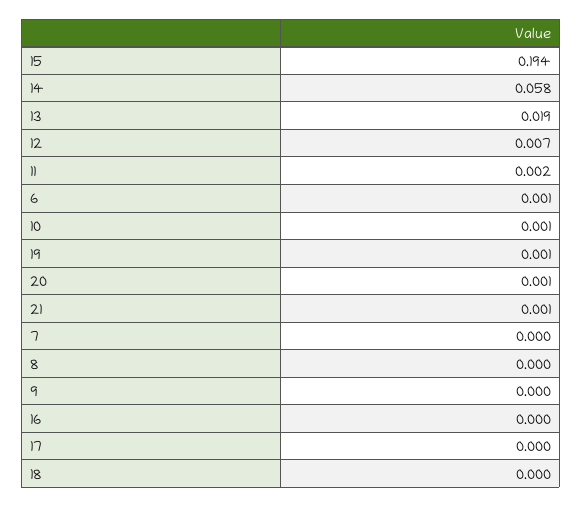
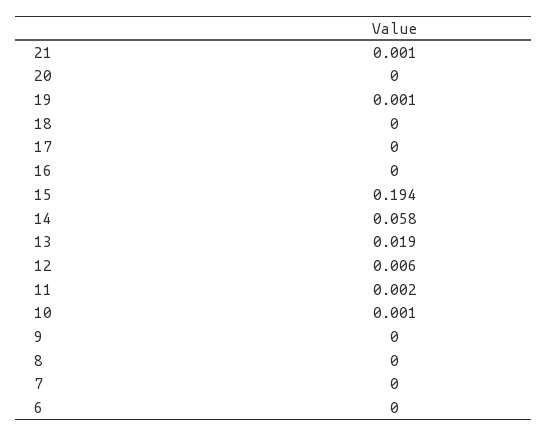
  {
    "15": 0.194,
    "14": 0.058,
    "13": 0.019,
-   "12": 0.007,
+   "12": 0.006,
    "11": 0.002,
-   "6": 0.001,
+   "6": 0,
    "10": 0.001,
    "19": 0.001,
-   "20": 0.001,
+   "20": 0,
    "21": 0.001,
    "7": 0,
    "8": 0,
    "9": 0,
    "16": 0,
    "17": 0,
    "18": 0
  }

